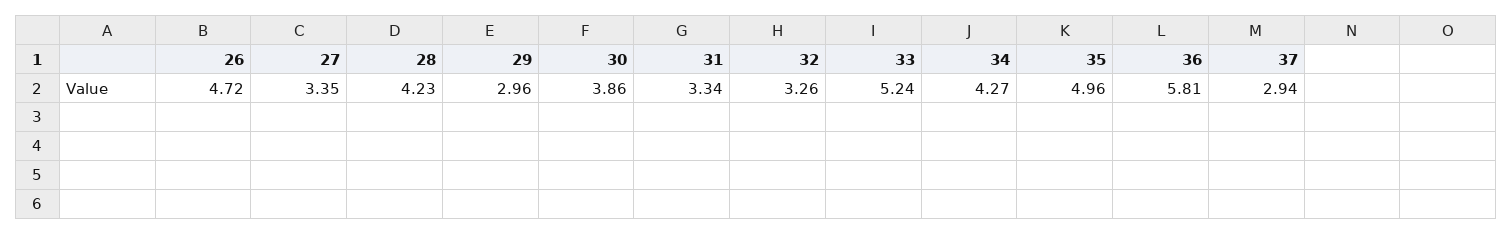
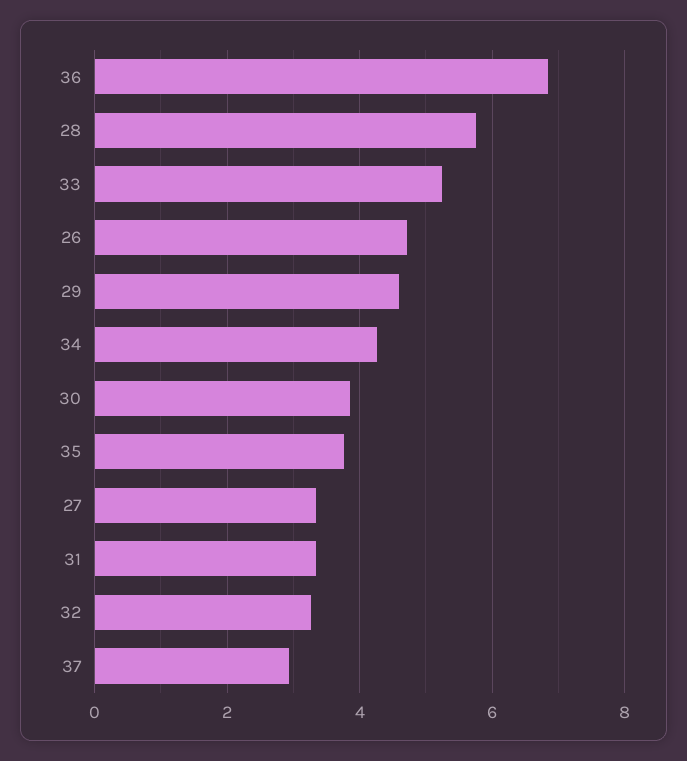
  {
    "26": 4.72,
    "27": 3.35,
-   "28": 4.23,
+   "28": 5.8,
-   "29": 2.96,
+   "29": 4.6,
    "30": 3.86,
    "31": 3.34,
    "32": 3.26,
    "33": 5.24,
    "34": 4.27,
-   "35": 4.96,
+   "35": 3.8,
-   "36": 5.81,
+   "36": 6.8,
    "37": 2.94
  }

